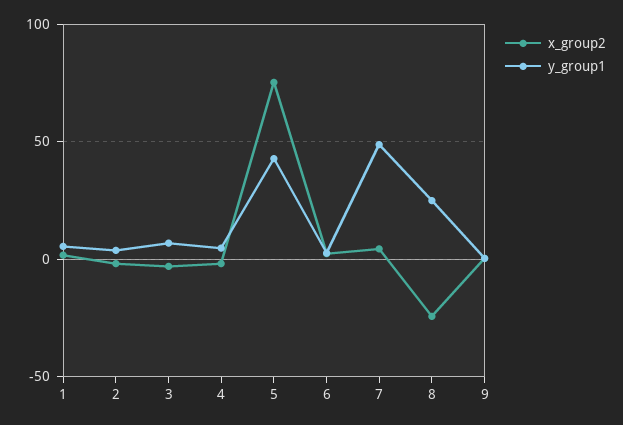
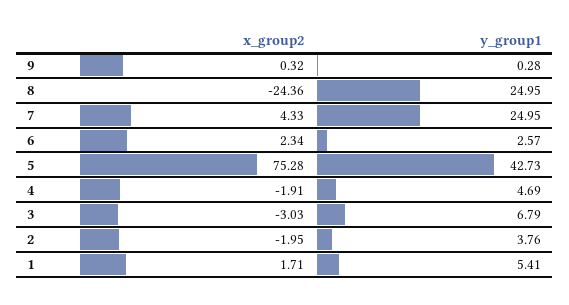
  {
    "x_group2": {
      "1": 1.71,
      "2": -1.95,
      "3": -3.03,
      "4": -1.91,
      "5": 75.28,
      "6": 2.34,
      "7": 4.33,
      "8": -24.36,
      "9": 0.32
    },
    "y_group1": {
      "1": 5.41,
      "2": 3.76,
      "3": 6.79,
      "4": 4.69,
      "5": 42.73,
      "6": 2.57,
-     "7": 50,
+     "7": 24.95,
      "8": 24.95,
      "9": 0.28
    }
  }

